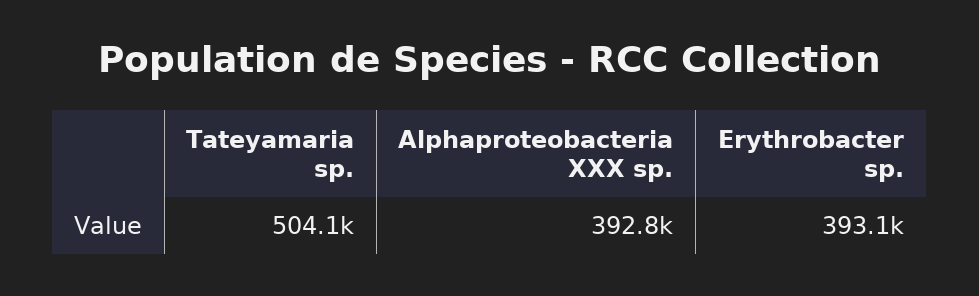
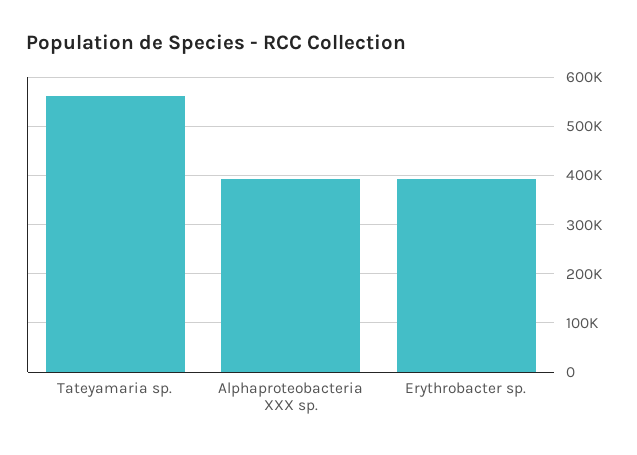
  {
-   "Tateyamaria sp.": 504100,
+   "Tateyamaria sp.": 560000,
    "Alphaproteobacteria XXX sp.": 392800,
    "Erythrobacter sp.": 393100
  }

